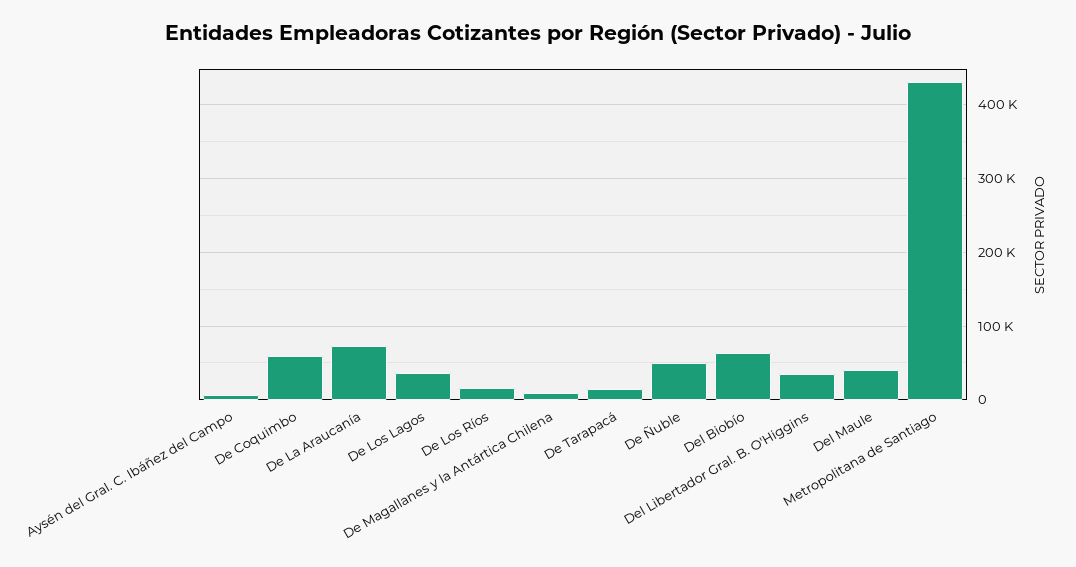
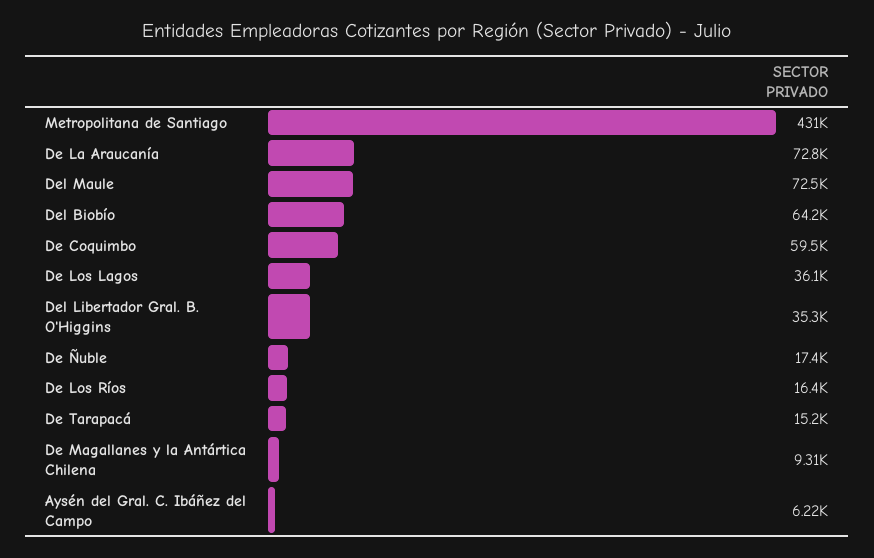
  {
    "Aysén del Gral. C. Ibáñez del Campo": 6220,
    "De Coquimbo": 59500,
    "De La Araucanía": 72800,
    "De Los Lagos": 36100,
    "De Los Ríos": 16400,
    "De Magallanes y la Antártica Chilena": 9310,
    "De Tarapacá": 15200,
-   "De Ñuble": 50000,
+   "De Ñuble": 17400,
    "Del Biobío": 64200,
    "Del Libertador Gral. B. O'Higgins": 35300,
-   "Del Maule": 40000,
+   "Del Maule": 72500,
    "Metropolitana de Santiago": 431000
  }

